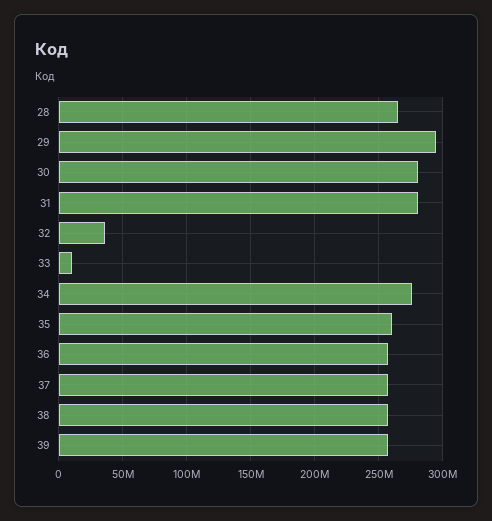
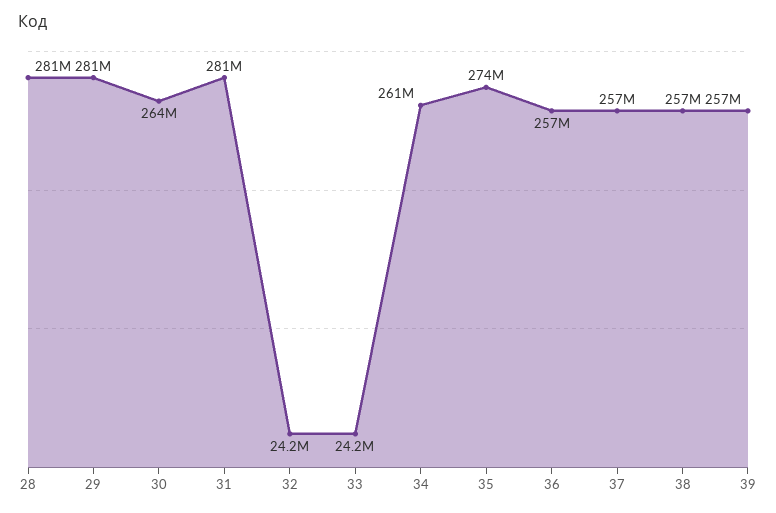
  {
-   "28": 265000000,
+   "28": 281000000,
-   "29": 295000000,
+   "29": 281000000,
-   "30": 280000000,
+   "30": 264000000,
    "31": 281000000,
-   "32": 35000000,
+   "32": 24200000,
-   "33": 10000000,
+   "33": 24200000,
-   "34": 275000000,
+   "34": 261000000,
-   "35": 260000000,
+   "35": 274000000,
    "36": 257000000,
    "37": 257000000,
    "38": 257000000,
    "39": 257000000
  }

